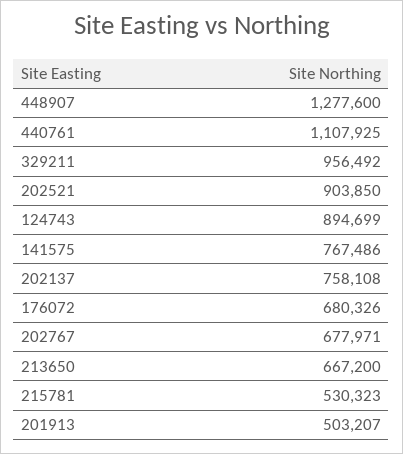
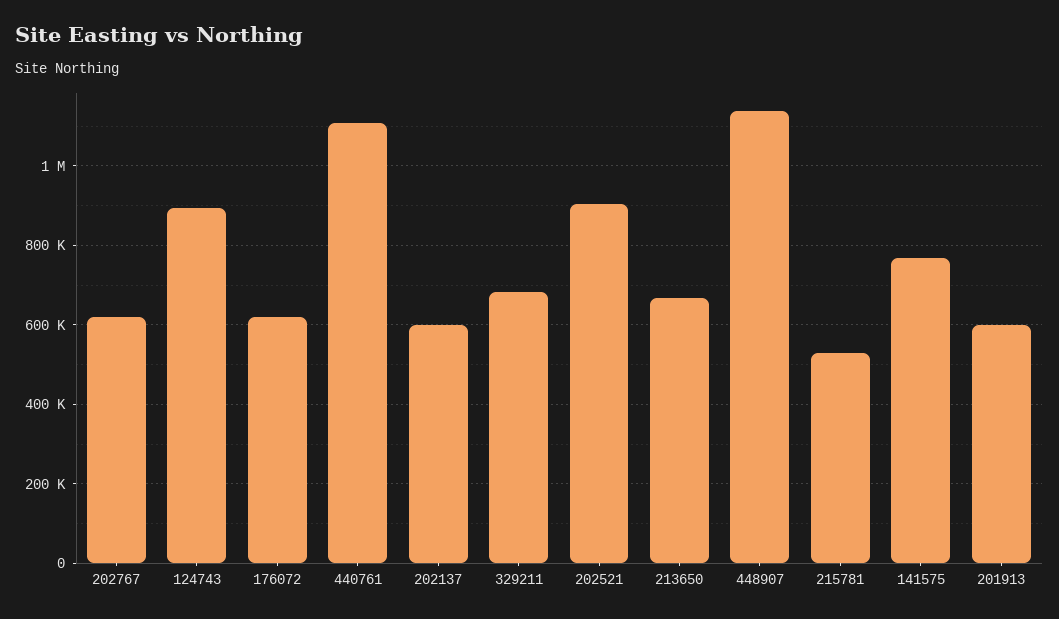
  {
-   "448907": 1277600,
+   "448907": 1140000,
    "440761": 1107925,
-   "329211": 956492,
+   "329211": 680000,
    "202521": 903850,
    "124743": 894699,
    "141575": 767486,
-   "202137": 758108,
+   "202137": 600000,
-   "176072": 680326,
+   "176072": 620000,
-   "202767": 677971,
+   "202767": 620000,
    "213650": 667200,
    "215781": 530323,
-   "201913": 503207
+   "201913": 600000
  }

